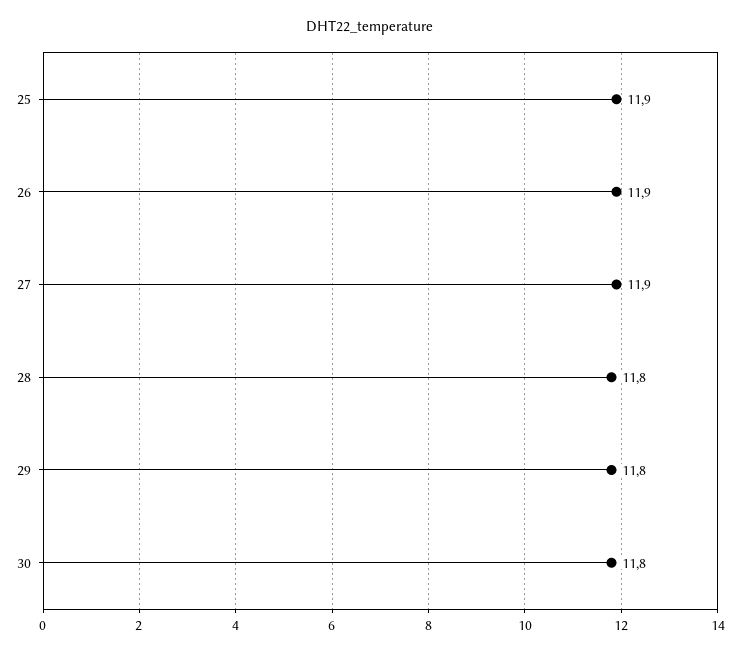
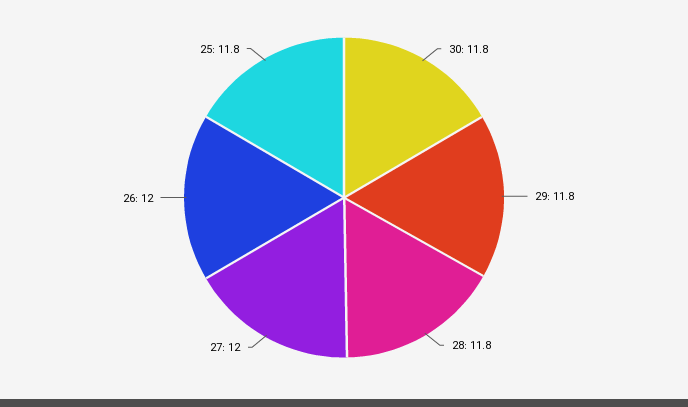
  {
-   "25": 11.9,
+   "25": 11.8,
-   "26": 11.9,
+   "26": 12,
-   "27": 11.9,
+   "27": 12,
    "28": 11.8,
    "29": 11.8,
    "30": 11.8
  }

